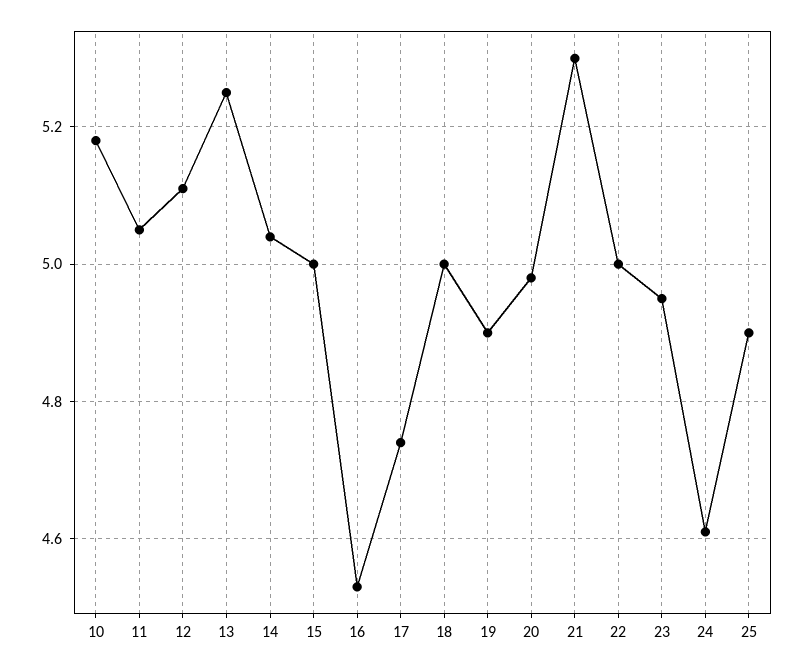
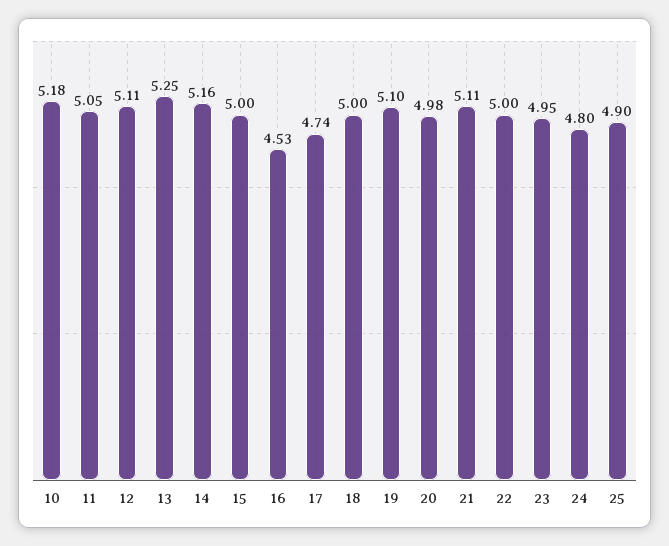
  {
    "10": 5.18,
    "11": 5.05,
    "12": 5.11,
    "13": 5.25,
-   "14": 5.05,
+   "14": 5.16,
    "15": 5,
    "16": 4.53,
    "17": 4.74,
    "18": 5,
-   "19": 4.9,
+   "19": 5.1,
    "20": 4.98,
-   "21": 5.3,
+   "21": 5.11,
    "22": 5,
    "23": 4.95,
-   "24": 4.6,
+   "24": 4.8,
    "25": 4.9
  }

